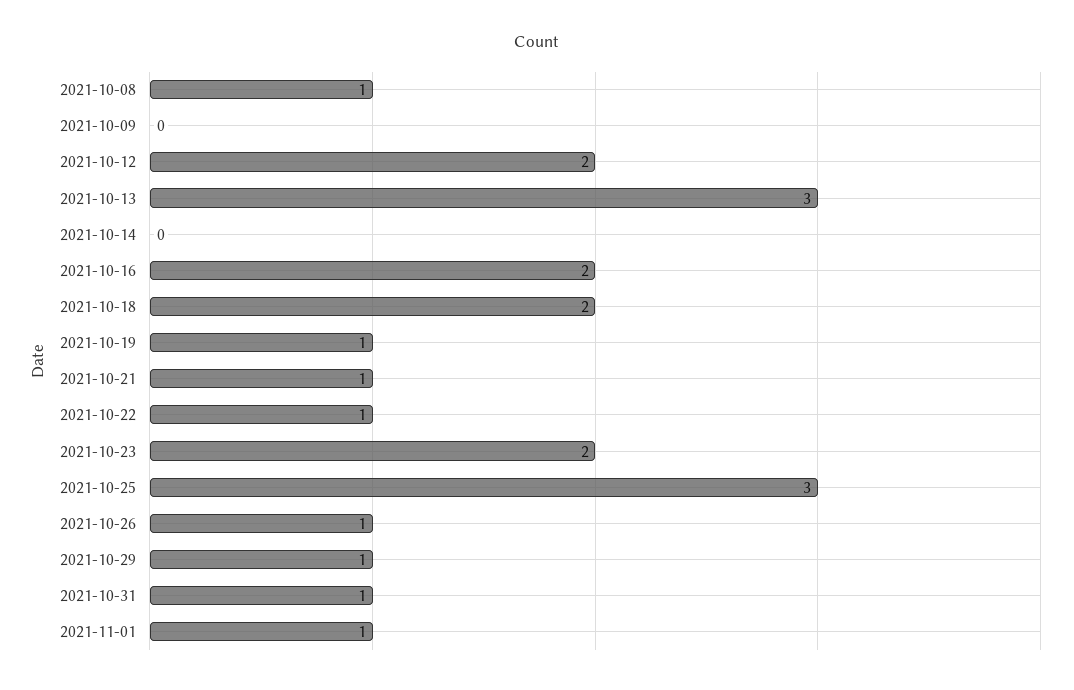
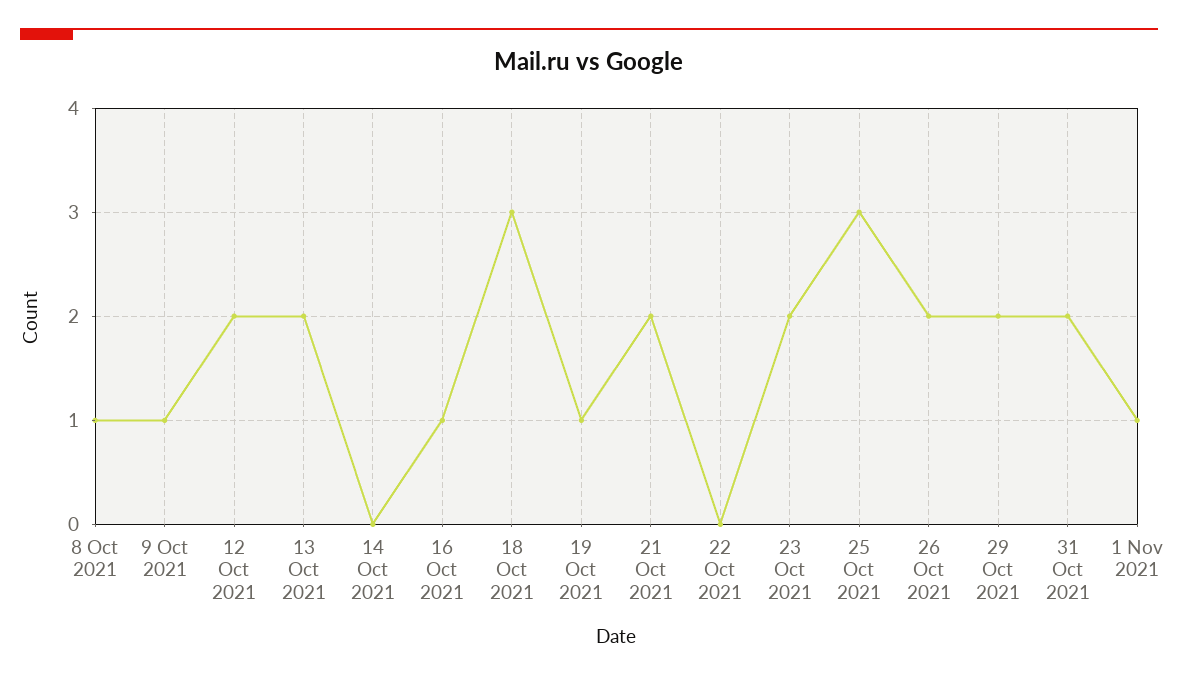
  {
    "2021-10-08": 1,
-   "2021-10-09": 0,
+   "2021-10-09": 1,
    "2021-10-12": 2,
-   "2021-10-13": 3,
+   "2021-10-13": 2,
    "2021-10-14": 0,
-   "2021-10-16": 2,
+   "2021-10-16": 1,
-   "2021-10-18": 2,
+   "2021-10-18": 3,
    "2021-10-19": 1,
-   "2021-10-21": 1,
+   "2021-10-21": 2,
-   "2021-10-22": 1,
+   "2021-10-22": 0,
    "2021-10-23": 2,
    "2021-10-25": 3,
-   "2021-10-26": 1,
+   "2021-10-26": 2,
-   "2021-10-29": 1,
+   "2021-10-29": 2,
-   "2021-10-31": 1,
+   "2021-10-31": 2,
    "2021-11-01": 1
  }

